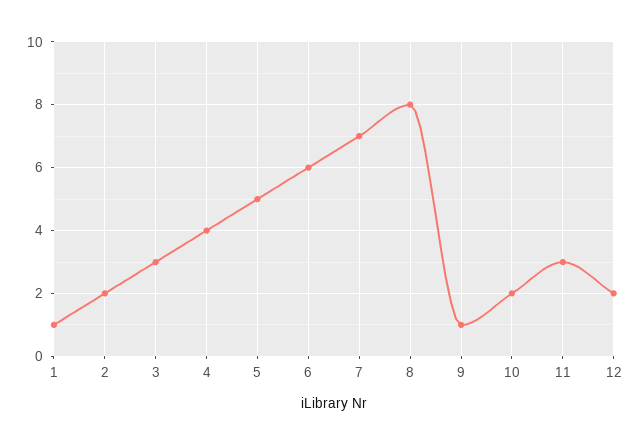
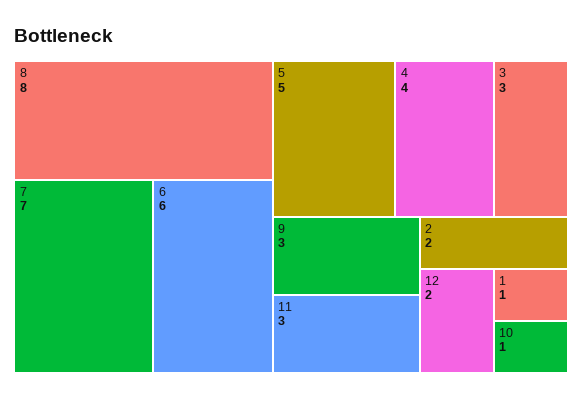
  {
    "1": 1,
    "2": 2,
    "3": 3,
    "4": 4,
    "5": 5,
    "6": 6,
    "7": 7,
    "8": 8,
-   "9": 1,
+   "9": 3,
-   "10": 2,
+   "10": 1,
    "11": 3,
    "12": 2
  }

